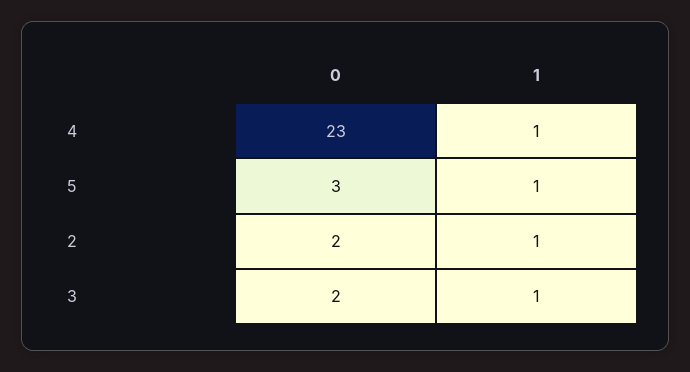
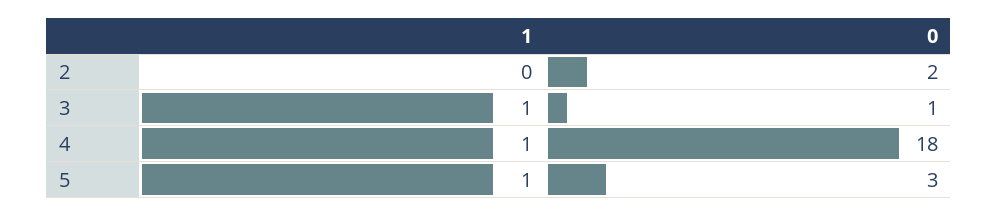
  {
    "0": {
-     "4": 23,
+     "4": 18,
      "5": 3,
      "2": 2,
-     "3": 2
+     "3": 1
    },
    "1": {
      "4": 1,
      "5": 1,
-     "2": 1,
+     "2": 0,
      "3": 1
    }
  }

